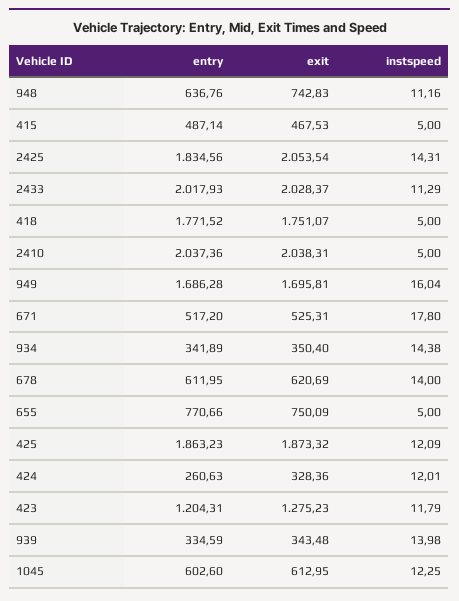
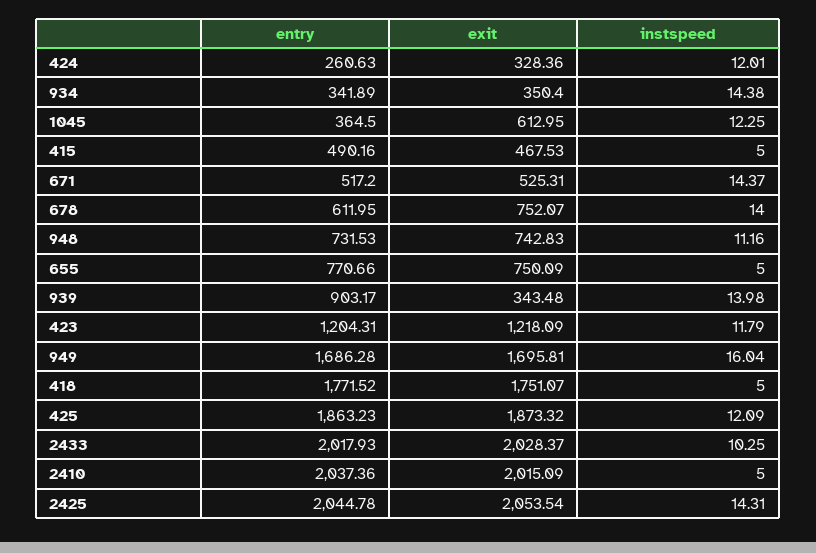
  {
    "entry": {
-     "948": 636.76,
+     "948": 731.53,
-     "415": 487.14,
+     "415": 490.16,
-     "2425": 1834.56,
+     "2425": 2044.78,
      "2433": 2017.93,
      "418": 1771.52,
      "2410": 2037.36,
      "949": 1686.28,
      "671": 517.2,
      "934": 341.89,
      "678": 611.95,
      "655": 770.66,
      "425": 1863.23,
      "424": 260.63,
      "423": 1204.31,
-     "939": 334.59,
+     "939": 903.17,
-     "1045": 602.6
+     "1045": 364.5
    },
    "exit": {
      "948": 742.83,
      "415": 467.53,
      "2425": 2053.54,
      "2433": 2028.37,
      "418": 1751.07,
-     "2410": 2038.31,
+     "2410": 2015.09,
      "949": 1695.81,
      "671": 525.31,
      "934": 350.4,
-     "678": 620.69,
+     "678": 752.07,
      "655": 750.09,
      "425": 1873.32,
      "424": 328.36,
-     "423": 1275.23,
+     "423": 1218.09,
      "939": 343.48,
      "1045": 612.95
    },
    "instspeed": {
      "948": 11.16,
      "415": 5,
      "2425": 14.31,
-     "2433": 11.29,
+     "2433": 10.25,
      "418": 5,
      "2410": 5,
      "949": 16.04,
-     "671": 17.8,
+     "671": 14.37,
      "934": 14.38,
      "678": 14,
      "655": 5,
      "425": 12.09,
      "424": 12.01,
      "423": 11.79,
      "939": 13.98,
      "1045": 12.25
    }
  }

